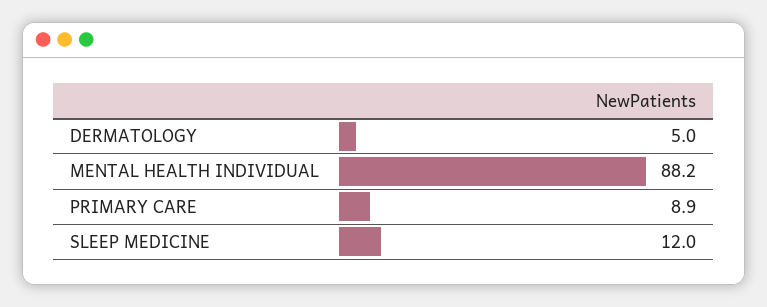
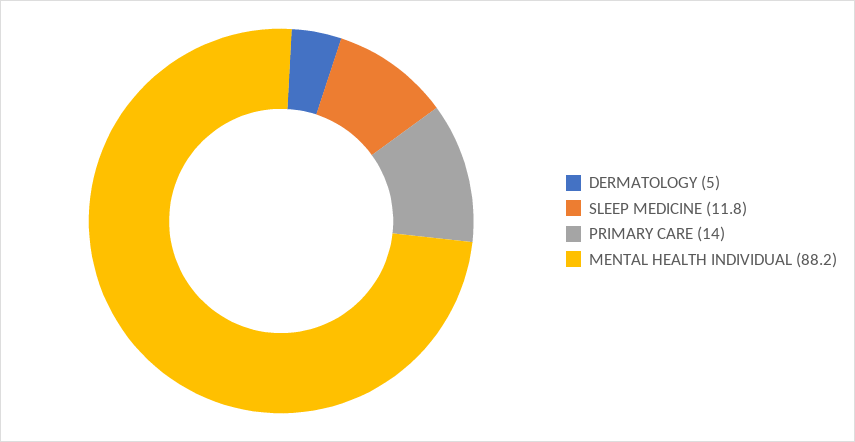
  {
    "DERMATOLOGY": 5,
    "MENTAL HEALTH INDIVIDUAL": 88.2,
-   "PRIMARY CARE": 8.9,
+   "PRIMARY CARE": 14,
-   "SLEEP MEDICINE": 12
+   "SLEEP MEDICINE": 11.8
  }

